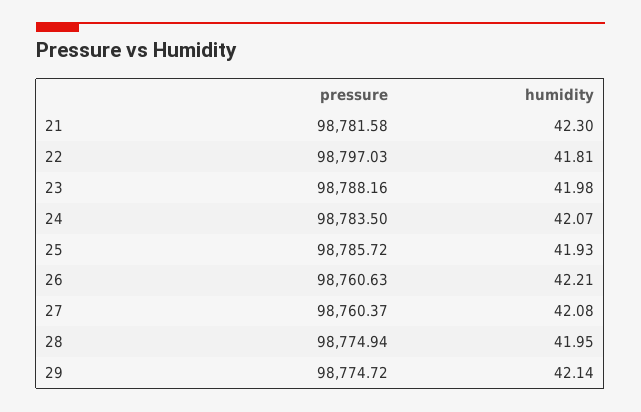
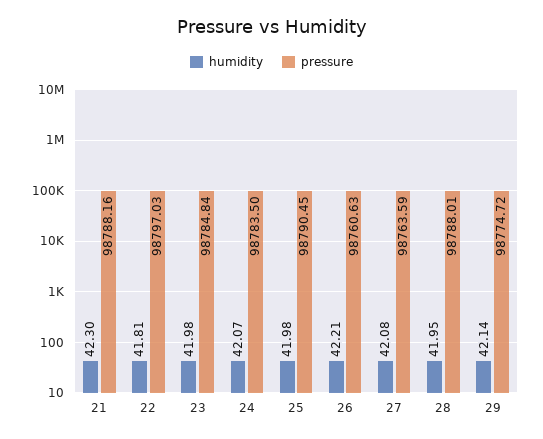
  {
    "pressure": {
-     "21": 98781.58,
+     "21": 98788.16,
      "22": 98797.03,
-     "23": 98788.16,
+     "23": 98784.84,
      "24": 98783.5,
-     "25": 98785.72,
+     "25": 98790.45,
      "26": 98760.63,
-     "27": 98760.37,
+     "27": 98763.59,
-     "28": 98774.94,
+     "28": 98788.01,
      "29": 98774.72
    },
    "humidity": {
      "21": 42.3,
      "22": 41.81,
      "23": 41.98,
      "24": 42.07,
-     "25": 41.93,
+     "25": 41.98,
      "26": 42.21,
      "27": 42.08,
      "28": 41.95,
      "29": 42.14
    }
  }

